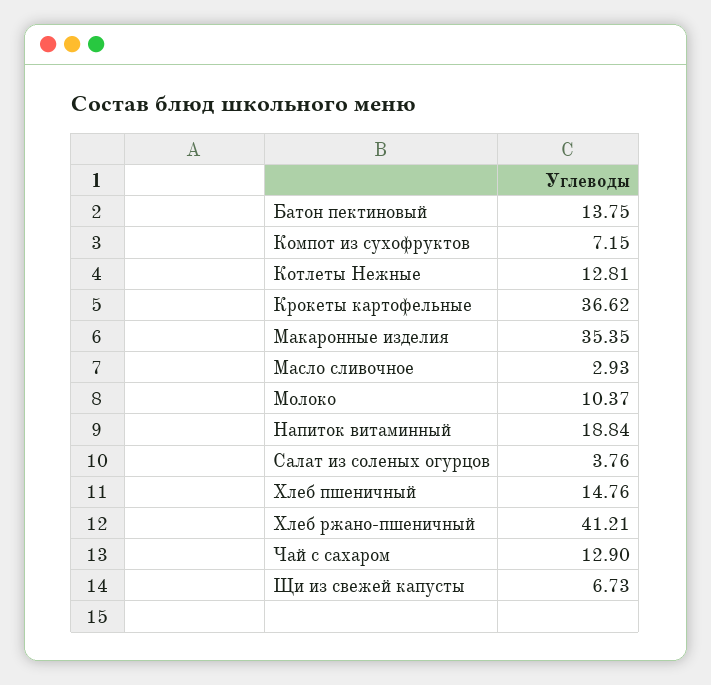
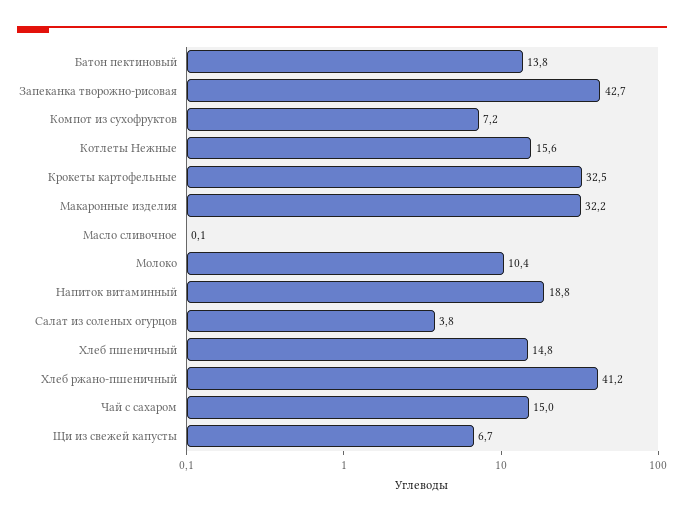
  {
    "Батон пектиновый": 13.75,
    "Компот из сухофруктов": 7.15,
-   "Котлеты Нежные": 12.81,
+   "Котлеты Нежные": 15.6,
-   "Крокеты картофельные": 36.62,
+   "Крокеты картофельные": 32.5,
-   "Макаронные изделия": 35.35,
+   "Макаронные изделия": 32.2,
-   "Масло сливочное": 2.93,
+   "Масло сливочное": 0.1,
    "Молоко": 10.37,
    "Напиток витаминный": 18.84,
    "Салат из соленых огурцов": 3.76,
    "Хлеб пшеничный": 14.76,
    "Хлеб ржано-пшеничный": 41.21,
-   "Чай с сахаром": 12.9,
+   "Чай с сахаром": 15,
-   "Щи из свежей капусты": 6.73
+   "Щи из свежей капусты": 6.73,
+   "Запеканка творожно-рисовая": 42.7
  }

